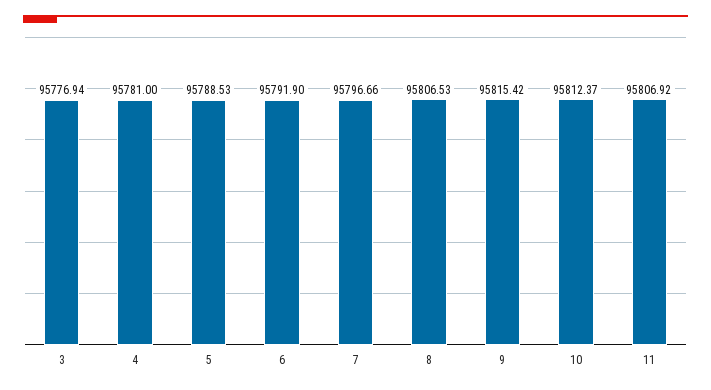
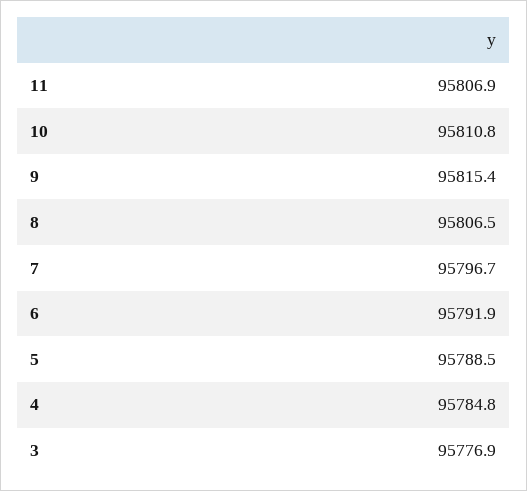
  {
    "3": 95776.94,
-   "4": 95781,
+   "4": 95784.8,
    "5": 95788.53,
    "6": 95791.9,
    "7": 95796.66,
    "8": 95806.53,
    "9": 95815.42,
-   "10": 95812.37,
+   "10": 95810.8,
    "11": 95806.92
  }

